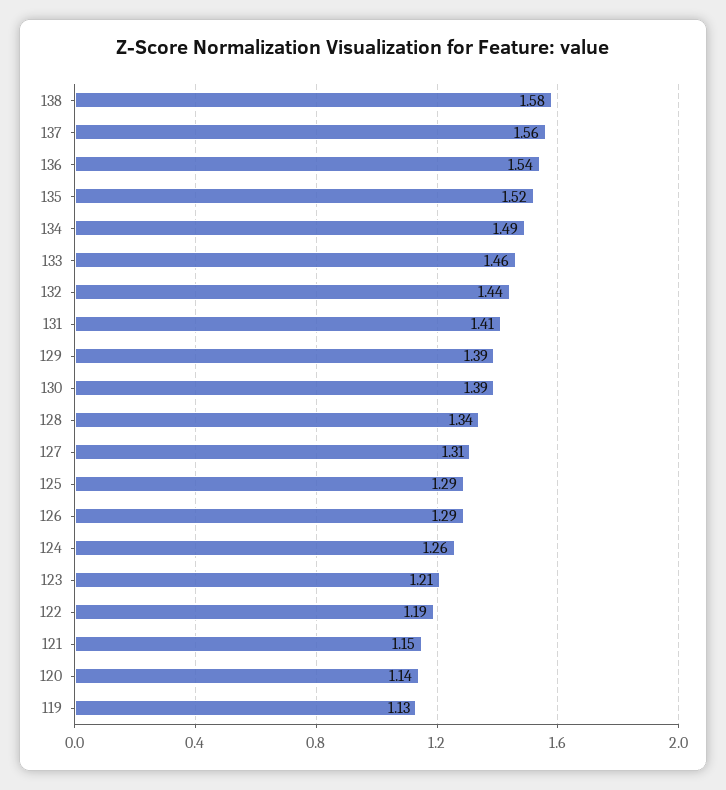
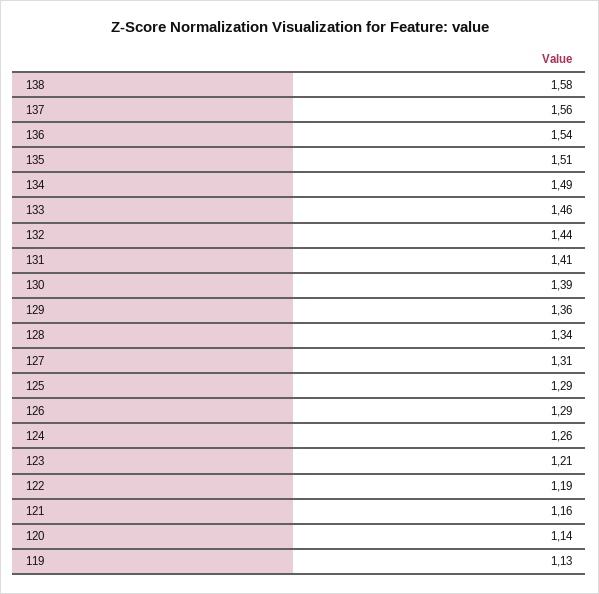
  {
    "138": 1.58,
    "137": 1.56,
    "136": 1.54,
-   "135": 1.52,
+   "135": 1.51,
    "134": 1.49,
    "133": 1.46,
    "132": 1.44,
    "131": 1.41,
-   "129": 1.39,
+   "129": 1.36,
    "130": 1.39,
    "128": 1.34,
    "127": 1.31,
    "125": 1.29,
    "126": 1.29,
    "124": 1.26,
    "123": 1.21,
    "122": 1.19,
-   "121": 1.15,
+   "121": 1.16,
    "120": 1.14,
    "119": 1.13
  }

